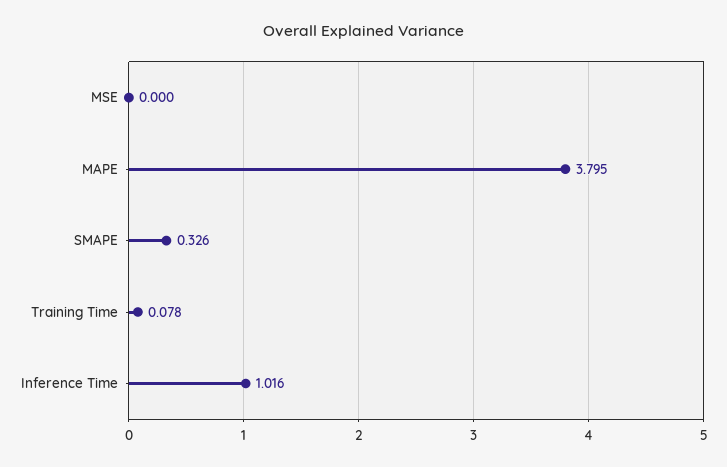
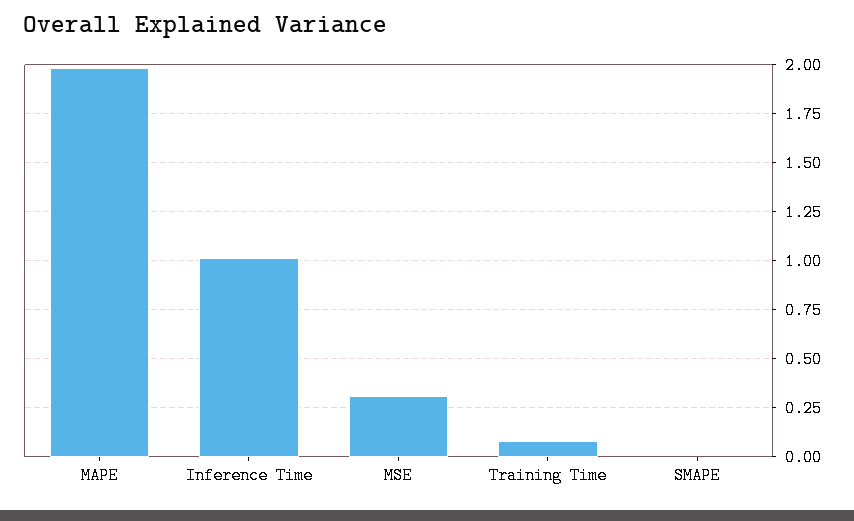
  {
-   "MSE": 0,
+   "MSE": 0.3,
-   "MAPE": 3.795,
+   "MAPE": 2,
-   "SMAPE": 0.326,
+   "SMAPE": 0,
    "Training Time": 0.078,
    "Inference Time": 1.016
  }

